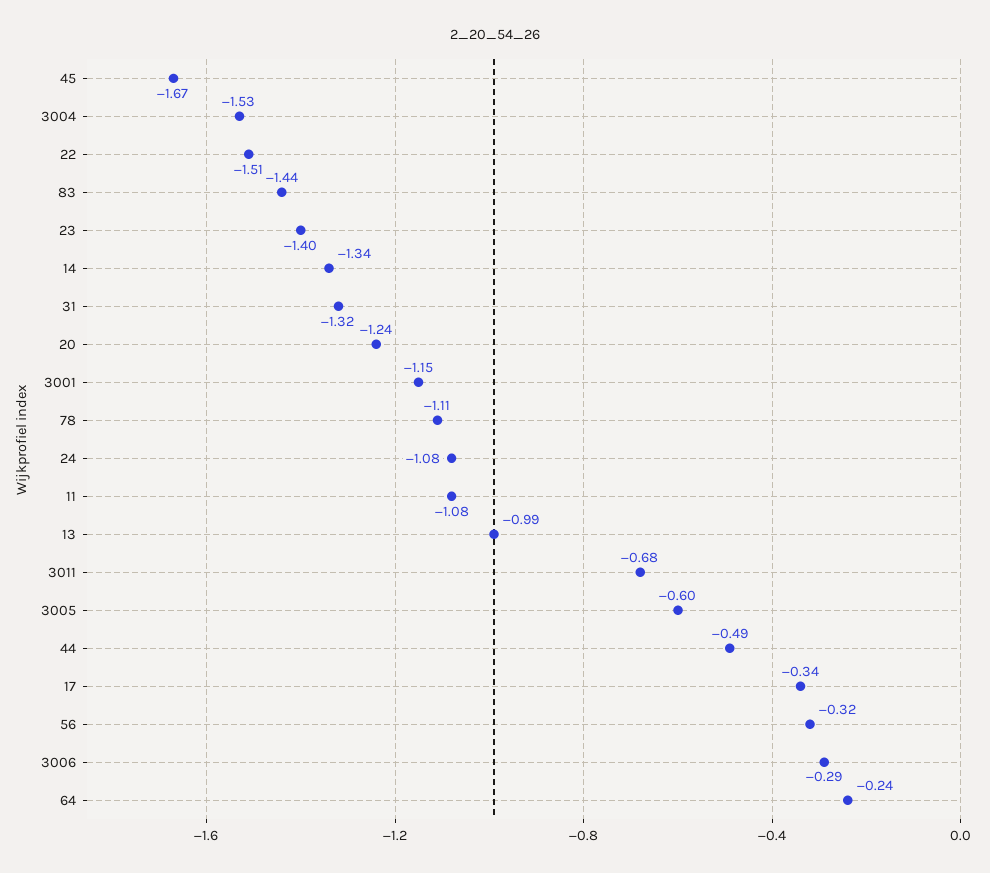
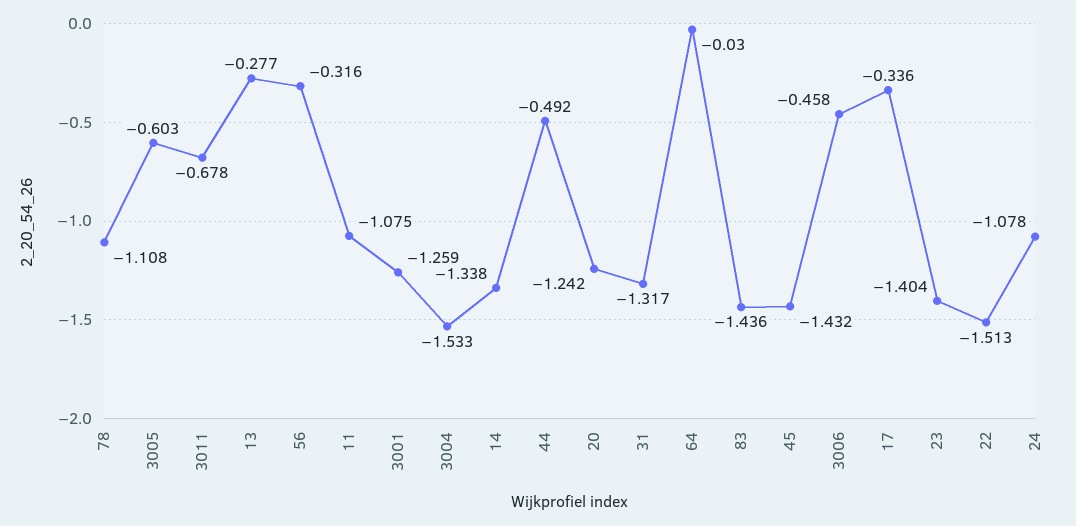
  {
-   "45": -1.67,
+   "45": -1.432,
    "3004": -1.533,
    "22": -1.513,
    "83": -1.436,
    "23": -1.404,
    "14": -1.338,
    "31": -1.317,
    "20": -1.242,
-   "3001": -1.15,
+   "3001": -1.259,
    "78": -1.108,
    "24": -1.078,
    "11": -1.075,
-   "13": -0.99,
+   "13": -0.277,
    "3011": -0.678,
    "3005": -0.603,
    "44": -0.492,
    "17": -0.336,
    "56": -0.316,
-   "3006": -0.29,
+   "3006": -0.458,
-   "64": -0.24
+   "64": -0.03
  }

